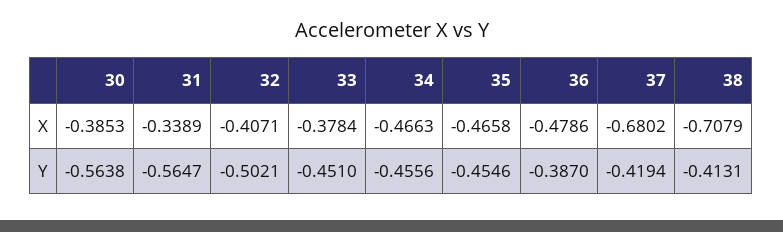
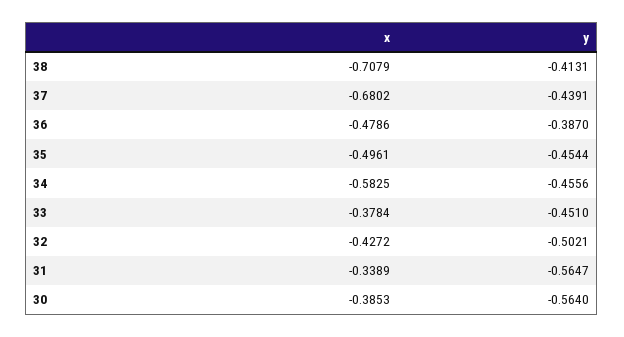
  {
    "30": {
      "X": -0.3853,
-     "Y": -0.5638
+     "Y": -0.564
    },
    "31": {
      "X": -0.3389,
      "Y": -0.5647
    },
    "32": {
-     "X": -0.4071,
+     "X": -0.4272,
      "Y": -0.5021
    },
    "33": {
      "X": -0.3784,
      "Y": -0.451
    },
    "34": {
-     "X": -0.4663,
+     "X": -0.5825,
      "Y": -0.4556
    },
    "35": {
-     "X": -0.4658,
+     "X": -0.4961,
-     "Y": -0.4546
+     "Y": -0.4544
    },
    "36": {
      "X": -0.4786,
      "Y": -0.387
    },
    "37": {
      "X": -0.6802,
-     "Y": -0.4194
+     "Y": -0.4391
    },
    "38": {
      "X": -0.7079,
      "Y": -0.4131
    }
  }

